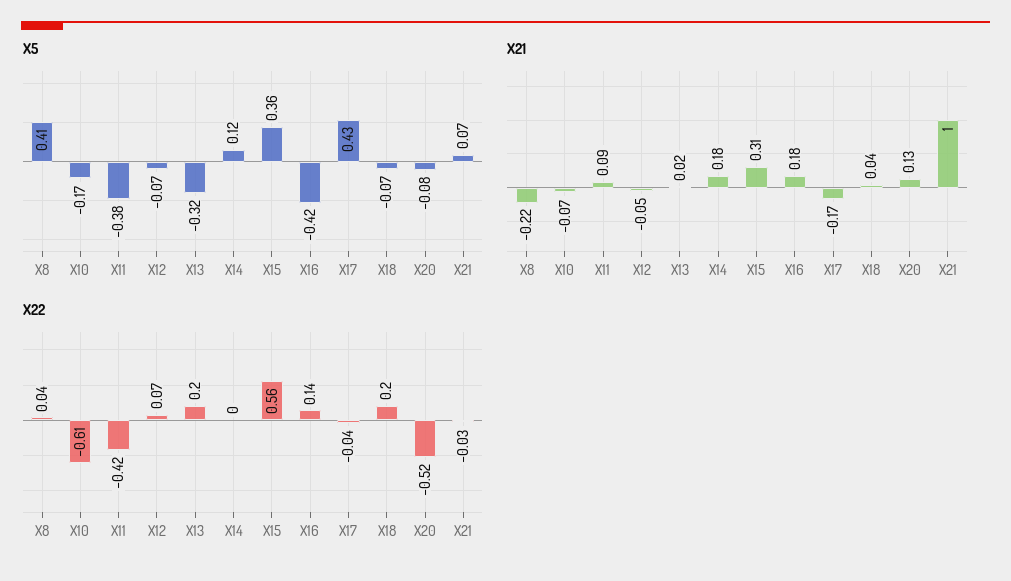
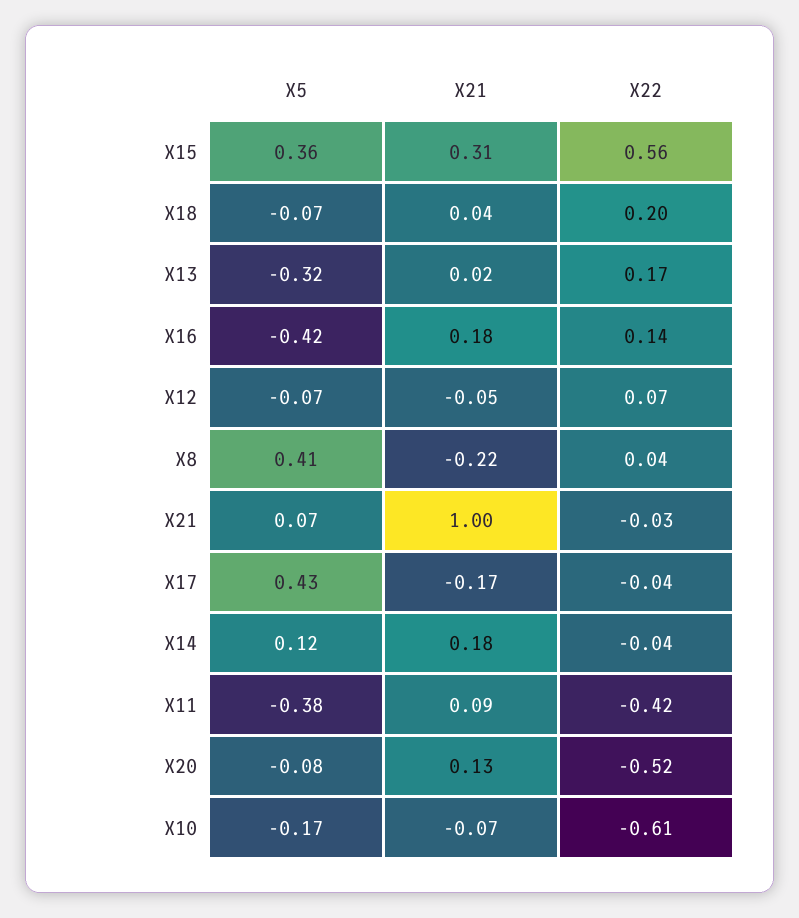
  {
    "X5": {
      "X8": 0.41,
      "X10": -0.17,
      "X11": -0.38,
      "X12": -0.07,
      "X13": -0.32,
      "X14": 0.12,
      "X15": 0.36,
      "X16": -0.42,
      "X17": 0.43,
      "X18": -0.07,
      "X20": -0.08,
      "X21": 0.07
    },
    "X21": {
      "X8": -0.22,
      "X10": -0.07,
      "X11": 0.09,
      "X12": -0.05,
      "X13": 0.02,
      "X14": 0.18,
      "X15": 0.31,
      "X16": 0.18,
      "X17": -0.17,
      "X18": 0.04,
      "X20": 0.13,
      "X21": 1
    },
    "X22": {
      "X8": 0.04,
      "X10": -0.61,
      "X11": -0.42,
      "X12": 0.07,
-     "X13": 0.2,
+     "X13": 0.17,
-     "X14": 0,
+     "X14": -0.04,
      "X15": 0.56,
      "X16": 0.14,
      "X17": -0.04,
      "X18": 0.2,
      "X20": -0.52,
      "X21": -0.03
    }
  }

